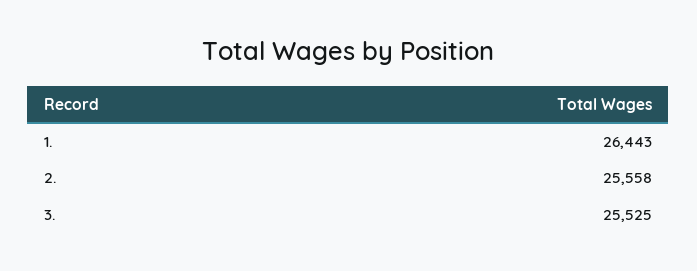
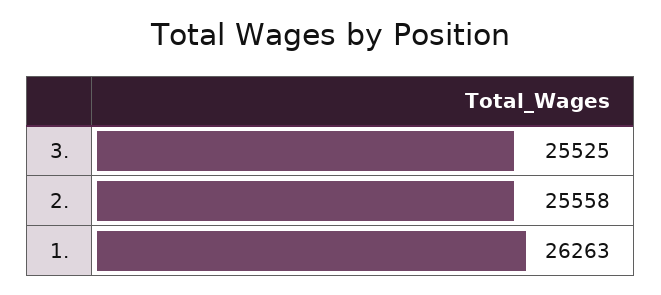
  {
-   "1.": 26443,
+   "1.": 26263,
    "2.": 25558,
    "3.": 25525
  }

